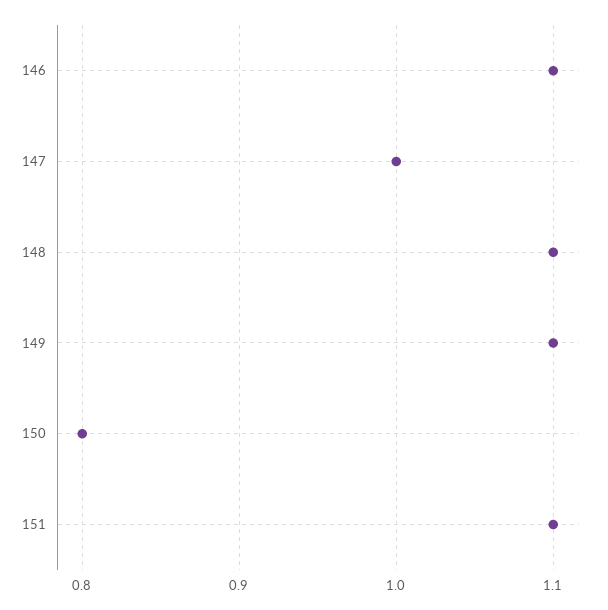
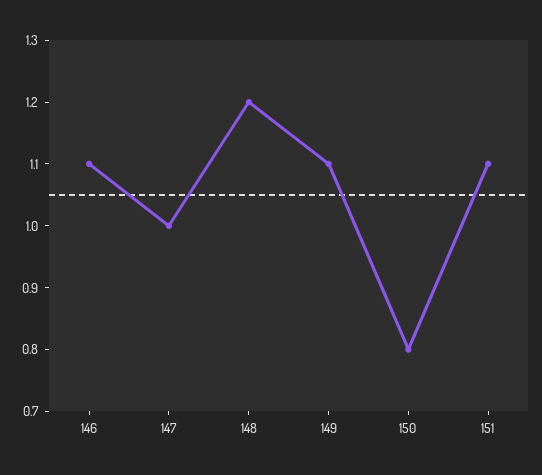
  {
    "146": 1.1,
    "147": 1,
-   "148": 1.1,
+   "148": 1.2,
    "149": 1.1,
    "150": 0.8,
    "151": 1.1
  }

